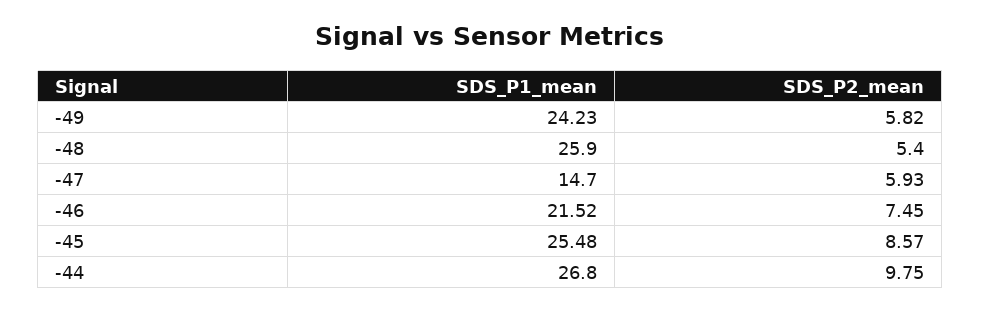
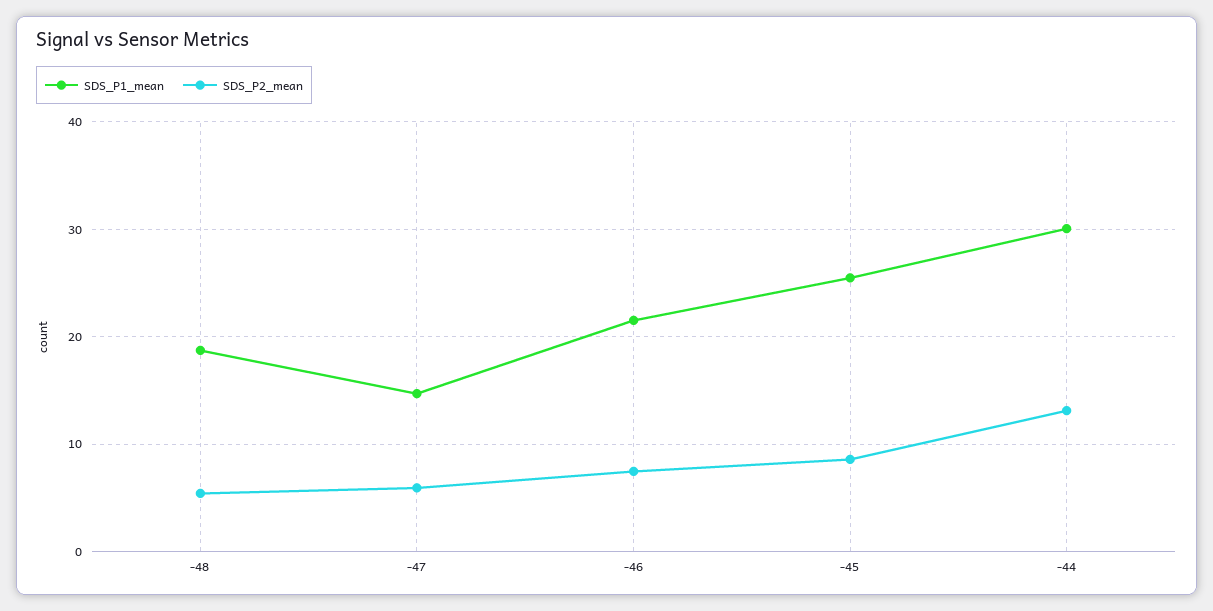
  {
    "SDS_P1_mean": {
-     "-49": 24.23,
-     "-48": 25.9,
+     "-48": 19,
      "-47": 14.7,
      "-46": 21.52,
      "-45": 25.48,
-     "-44": 26.8
+     "-44": 30
    },
    "SDS_P2_mean": {
-     "-49": 5.82,
      "-48": 5.4,
      "-47": 5.93,
      "-46": 7.45,
      "-45": 8.57,
-     "-44": 9.75
+     "-44": 13
    }
  }

